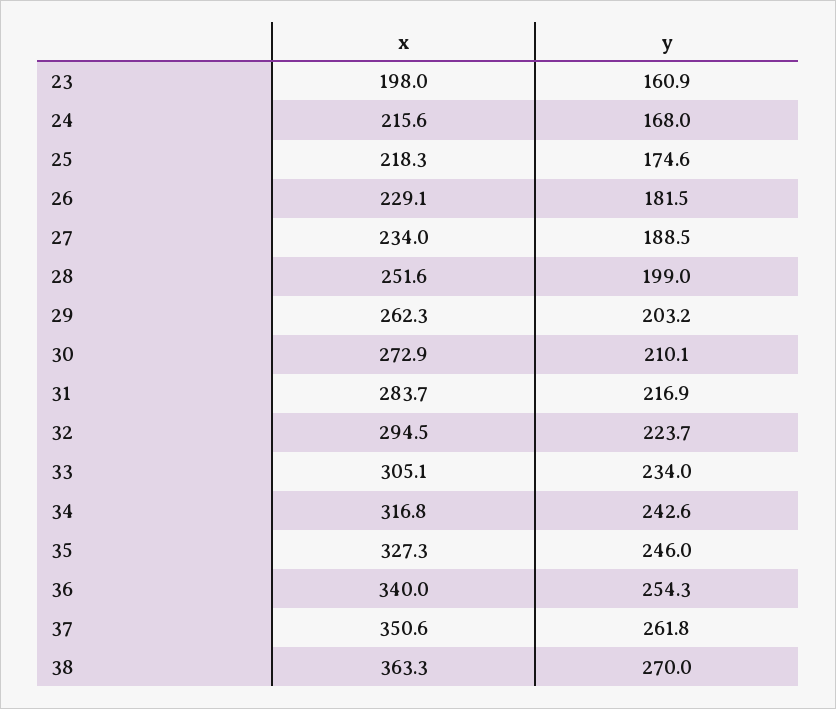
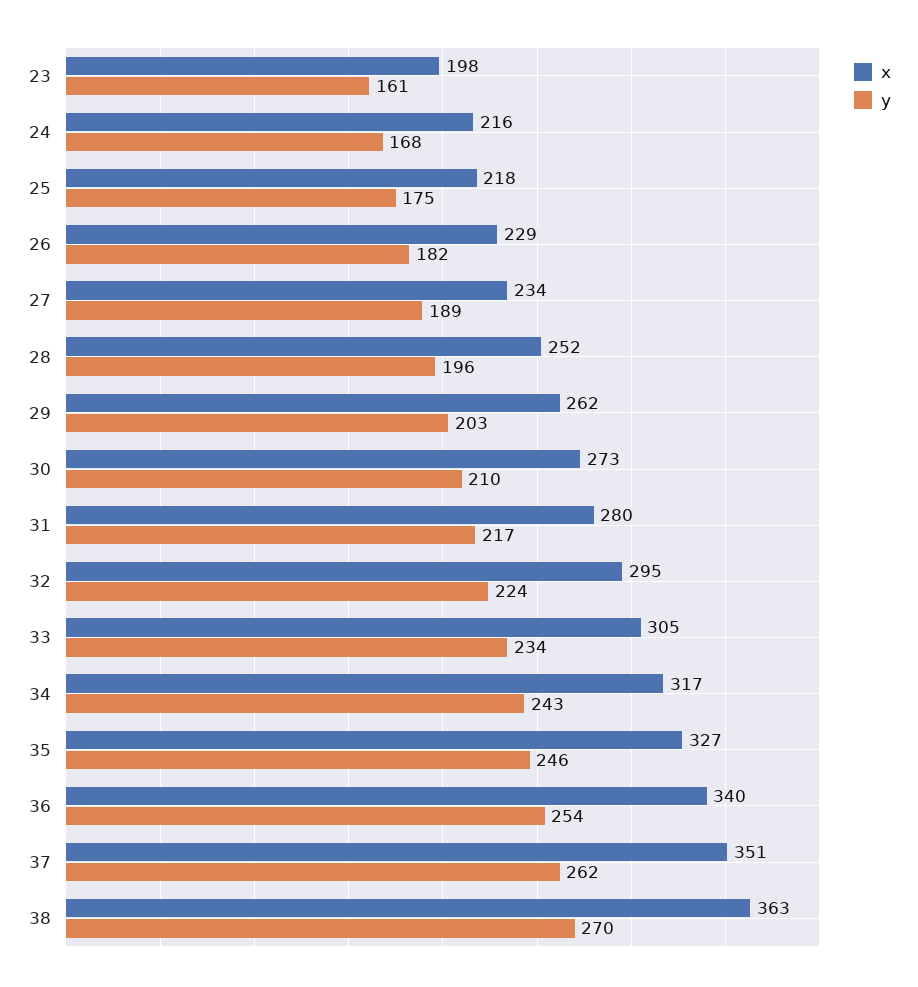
  {
    "x": {
      "23": 198,
      "24": 215.6,
      "25": 218.3,
      "26": 229.1,
      "27": 234,
      "28": 251.6,
      "29": 262.3,
      "30": 272.9,
-     "31": 283.7,
+     "31": 280,
      "32": 294.5,
      "33": 305.1,
      "34": 316.8,
      "35": 327.3,
      "36": 340,
      "37": 350.6,
      "38": 363.3
    },
    "y": {
      "23": 160.9,
      "24": 168,
      "25": 174.6,
      "26": 181.5,
      "27": 188.5,
-     "28": 199,
+     "28": 196,
      "29": 203.2,
      "30": 210.1,
      "31": 216.9,
      "32": 223.7,
      "33": 234,
      "34": 242.6,
      "35": 246,
      "36": 254.3,
      "37": 261.8,
      "38": 270
    }
  }

